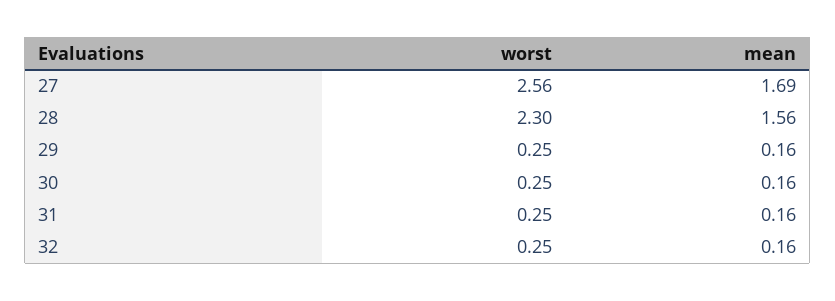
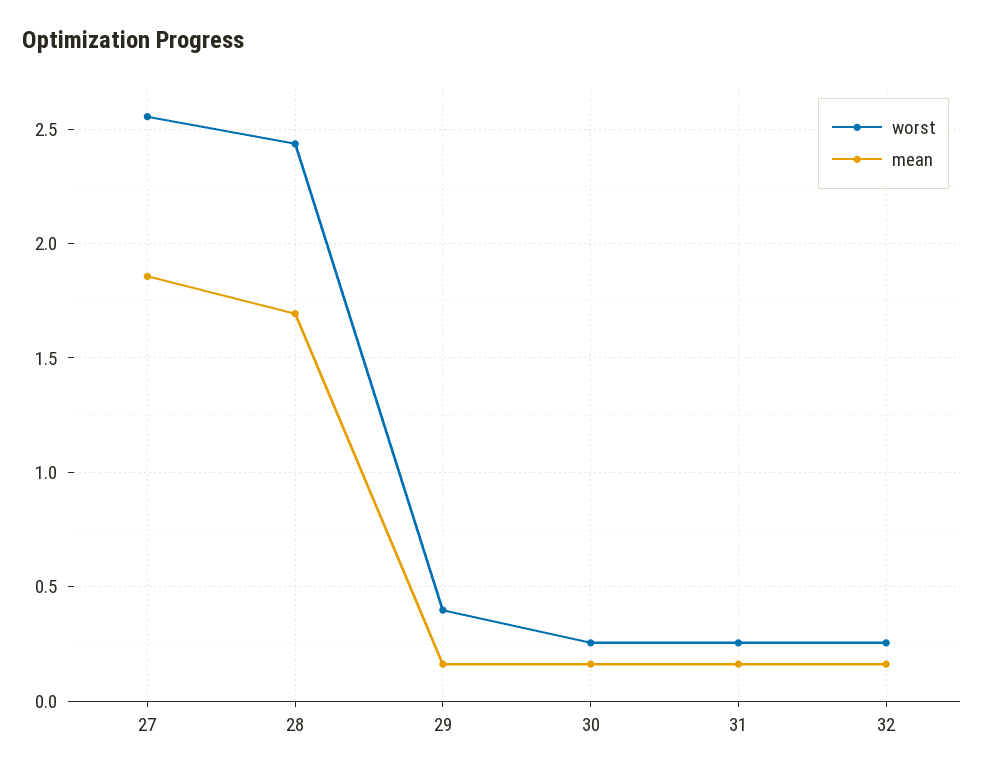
  {
    "worst": {
      "27": 2.56,
-     "28": 2.3,
+     "28": 2.45,
-     "29": 0.25,
+     "29": 0.4,
      "30": 0.25,
      "31": 0.25,
      "32": 0.25
    },
    "mean": {
-     "27": 1.69,
+     "27": 1.85,
-     "28": 1.56,
+     "28": 1.7,
      "29": 0.16,
      "30": 0.16,
      "31": 0.16,
      "32": 0.16
    }
  }

